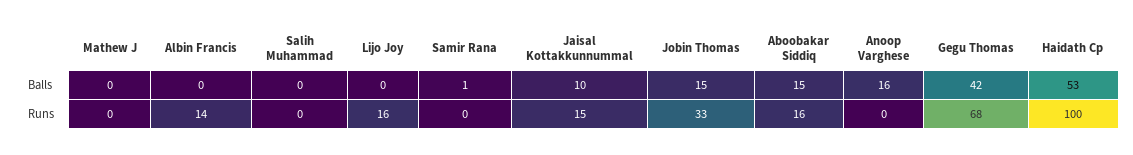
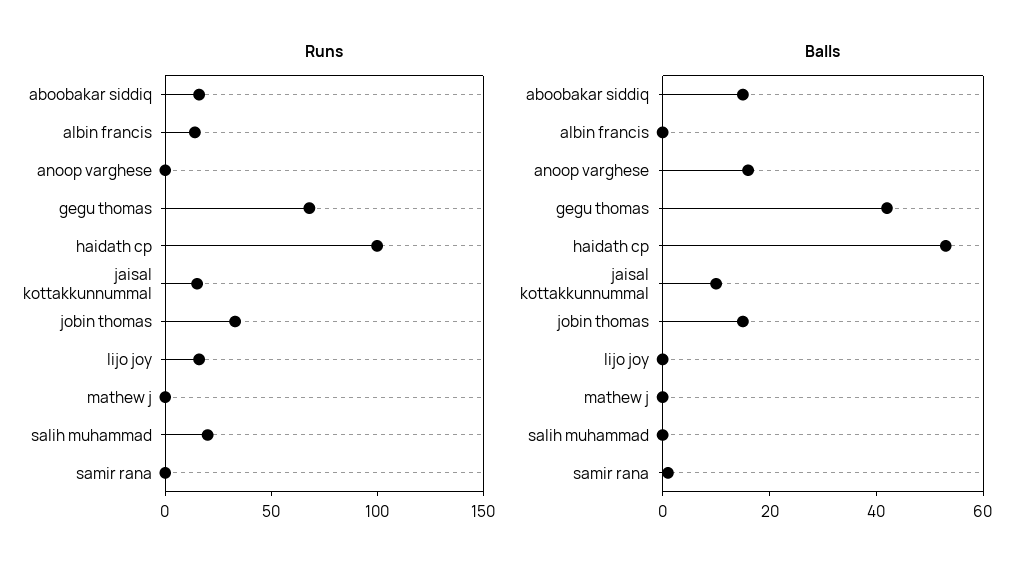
  {
    "Balls": {
      "Mathew J": 0,
      "Albin Francis": 0,
      "Salih Muhammad": 0,
      "Lijo Joy": 0,
      "Samir Rana": 1,
      "Jaisal Kottakkunnummal": 10,
      "Jobin Thomas": 15,
      "Aboobakar Siddiq": 15,
      "Anoop Varghese": 16,
      "Gegu Thomas": 42,
      "Haidath Cp": 53
    },
    "Runs": {
      "Mathew J": 0,
      "Albin Francis": 14,
-     "Salih Muhammad": 0,
+     "Salih Muhammad": 20,
      "Lijo Joy": 16,
      "Samir Rana": 0,
      "Jaisal Kottakkunnummal": 15,
      "Jobin Thomas": 33,
      "Aboobakar Siddiq": 16,
      "Anoop Varghese": 0,
      "Gegu Thomas": 68,
      "Haidath Cp": 100
    }
  }

